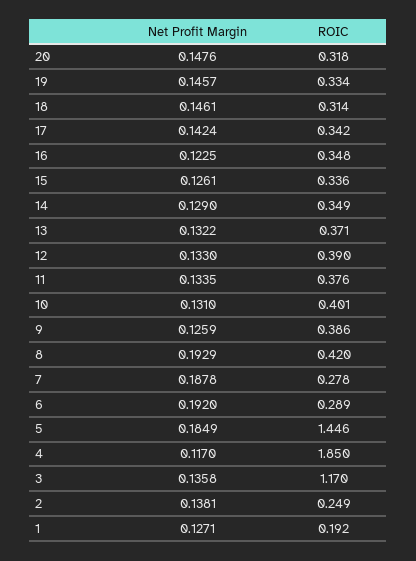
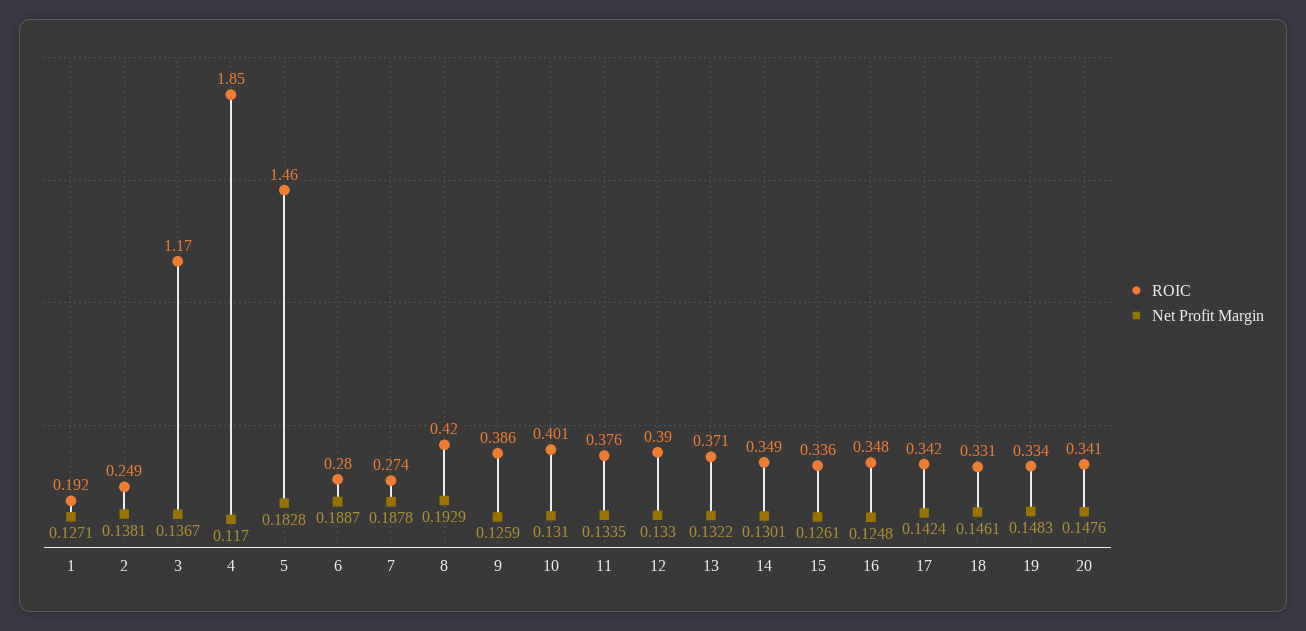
  {
    "Net Profit Margin": {
      "20": 0.1476,
-     "19": 0.1457,
+     "19": 0.1483,
      "18": 0.1461,
      "17": 0.1424,
-     "16": 0.1225,
+     "16": 0.1248,
      "15": 0.1261,
-     "14": 0.129,
+     "14": 0.1301,
      "13": 0.1322,
      "12": 0.133,
      "11": 0.1335,
      "10": 0.131,
      "9": 0.1259,
      "8": 0.1929,
      "7": 0.1878,
-     "6": 0.192,
+     "6": 0.1887,
-     "5": 0.1849,
+     "5": 0.1828,
      "4": 0.117,
-     "3": 0.1358,
+     "3": 0.1367,
      "2": 0.1381,
      "1": 0.1271
    },
    "ROIC": {
-     "20": 0.318,
+     "20": 0.341,
      "19": 0.334,
-     "18": 0.314,
+     "18": 0.331,
      "17": 0.342,
      "16": 0.348,
      "15": 0.336,
      "14": 0.349,
      "13": 0.371,
      "12": 0.39,
      "11": 0.376,
      "10": 0.401,
      "9": 0.386,
      "8": 0.42,
-     "7": 0.278,
+     "7": 0.274,
-     "6": 0.289,
+     "6": 0.28,
-     "5": 1.446,
+     "5": 1.46,
      "4": 1.85,
      "3": 1.17,
      "2": 0.249,
      "1": 0.192
    }
  }

